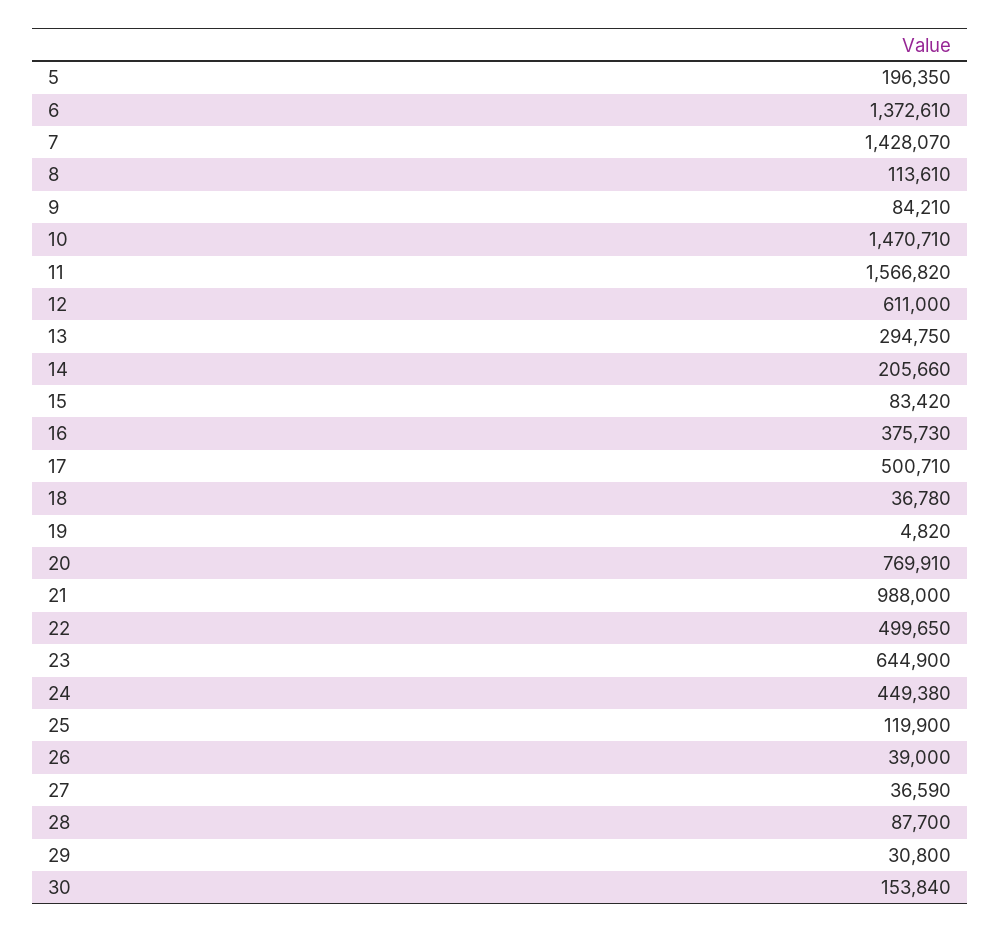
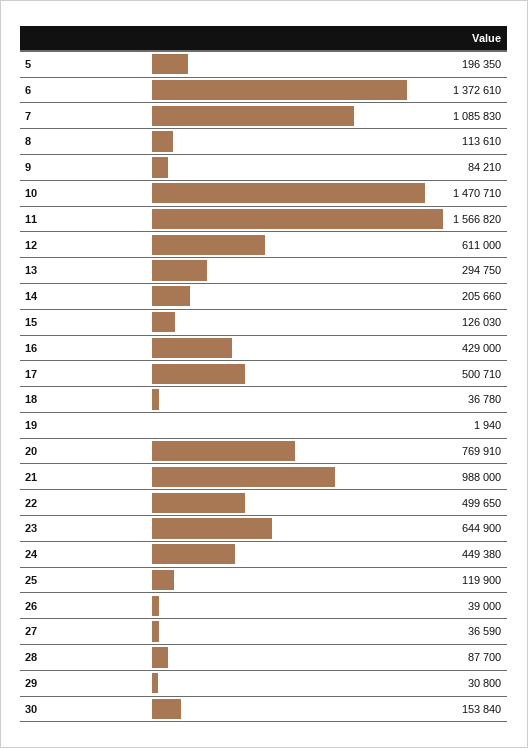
  {
    "5": 196350,
    "6": 1372610,
-   "7": 1428070,
+   "7": 1085830,
    "8": 113610,
    "9": 84210,
    "10": 1470710,
    "11": 1566820,
    "12": 611000,
    "13": 294750,
    "14": 205660,
-   "15": 83420,
+   "15": 126030,
-   "16": 375730,
+   "16": 429000,
    "17": 500710,
    "18": 36780,
-   "19": 4820,
+   "19": 1940,
    "20": 769910,
    "21": 988000,
    "22": 499650,
    "23": 644900,
    "24": 449380,
    "25": 119900,
    "26": 39000,
    "27": 36590,
    "28": 87700,
    "29": 30800,
    "30": 153840
  }

